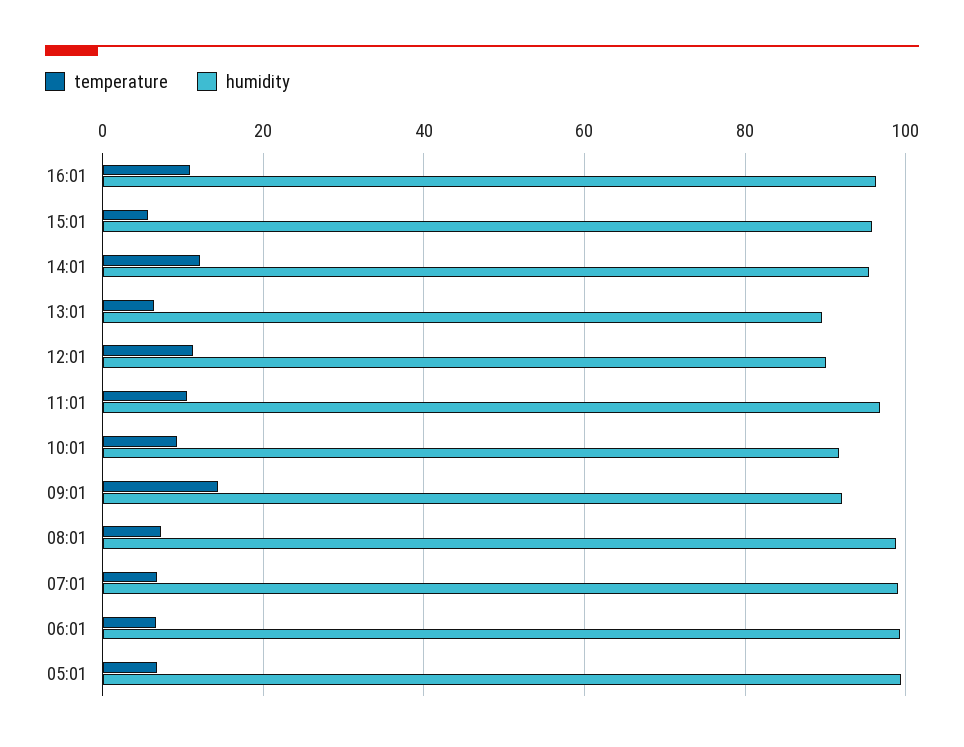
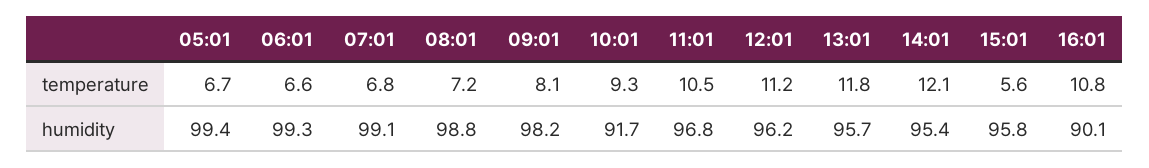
  {
    "temperature": {
      "16:01": 10.8,
      "15:01": 5.6,
      "14:01": 12.1,
-     "13:01": 6,
+     "13:01": 11.8,
      "12:01": 11.2,
      "11:01": 10.5,
      "10:01": 9.3,
-     "09:01": 14,
+     "09:01": 8.1,
      "08:01": 7.2,
      "07:01": 6.8,
      "06:01": 6.6,
      "05:01": 6.7
    },
    "humidity": {
-     "16:01": 96,
+     "16:01": 90.1,
      "15:01": 95.8,
      "14:01": 95.4,
-     "13:01": 90,
+     "13:01": 95.7,
-     "12:01": 90,
+     "12:01": 96.2,
      "11:01": 96.8,
      "10:01": 91.7,
-     "09:01": 92,
+     "09:01": 98.2,
      "08:01": 98.8,
      "07:01": 99.1,
      "06:01": 99.3,
      "05:01": 99.4
    }
  }

